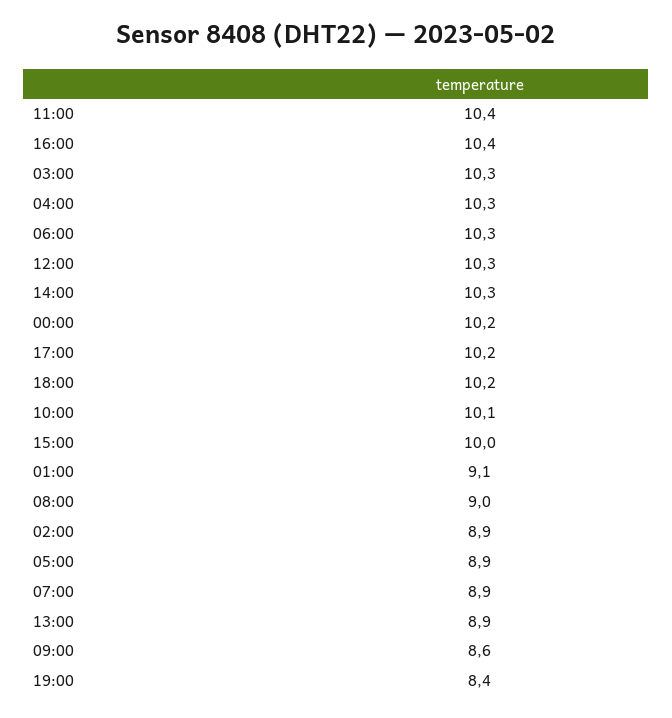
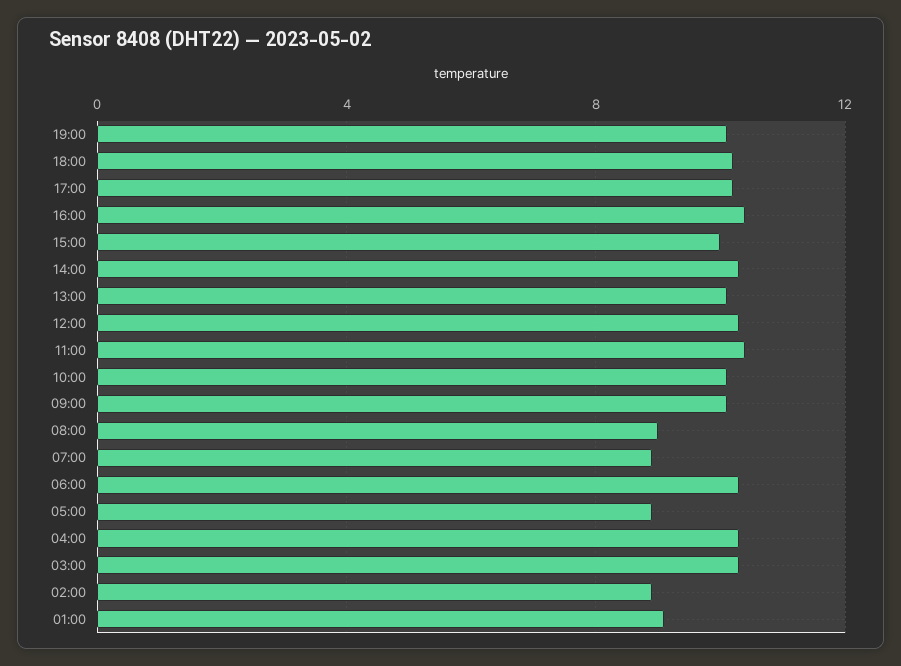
  {
    "11:00": 10.4,
    "16:00": 10.4,
    "03:00": 10.3,
    "04:00": 10.3,
    "06:00": 10.3,
    "12:00": 10.3,
    "14:00": 10.3,
-   "00:00": 10.2,
    "17:00": 10.2,
    "18:00": 10.2,
    "10:00": 10.1,
    "15:00": 10,
    "01:00": 9.1,
    "08:00": 9,
    "02:00": 8.9,
    "05:00": 8.9,
    "07:00": 8.9,
-   "13:00": 8.9,
+   "13:00": 10,
-   "09:00": 8.6,
+   "09:00": 10,
-   "19:00": 8.4
+   "19:00": 10
  }

